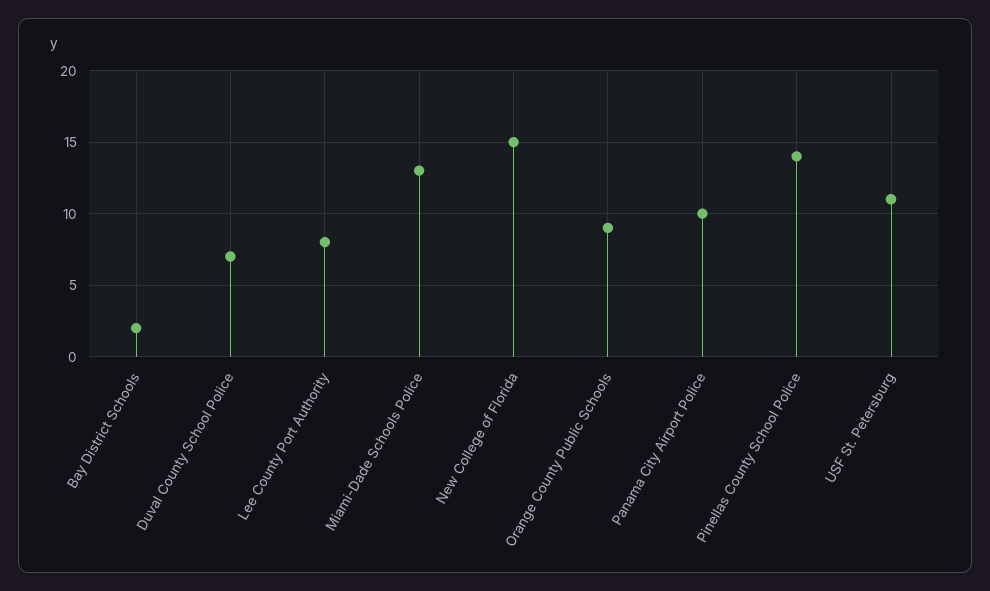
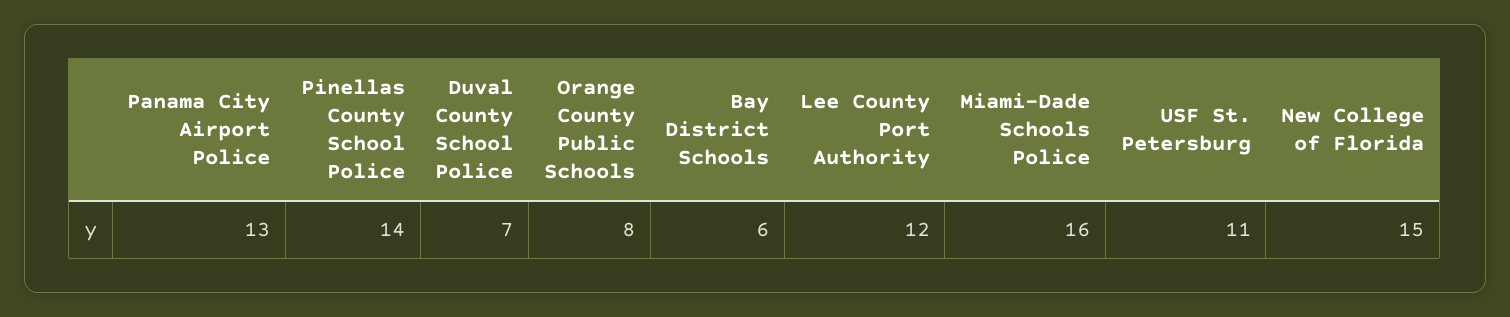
  {
-   "Bay District Schools": 2,
+   "Bay District Schools": 6,
    "Duval County School Police": 7,
-   "Lee County Port Authority": 8,
+   "Lee County Port Authority": 12,
-   "Miami-Dade Schools Police": 13,
+   "Miami-Dade Schools Police": 16,
    "New College of Florida": 15,
-   "Orange County Public Schools": 9,
+   "Orange County Public Schools": 8,
-   "Panama City Airport Police": 10,
+   "Panama City Airport Police": 13,
    "Pinellas County School Police": 14,
    "USF St. Petersburg": 11
  }

